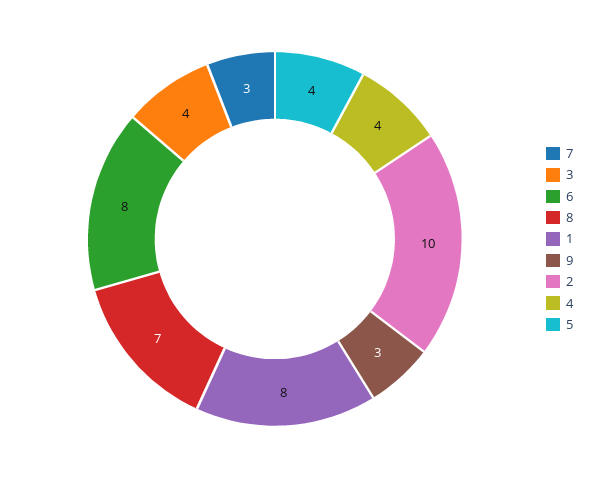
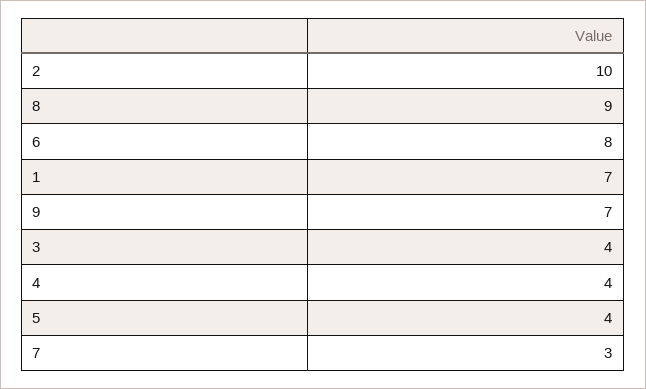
  {
    "7": 3,
    "3": 4,
    "6": 8,
-   "8": 7,
+   "8": 9,
-   "1": 8,
+   "1": 7,
-   "9": 3,
+   "9": 7,
    "2": 10,
    "4": 4,
    "5": 4
  }

